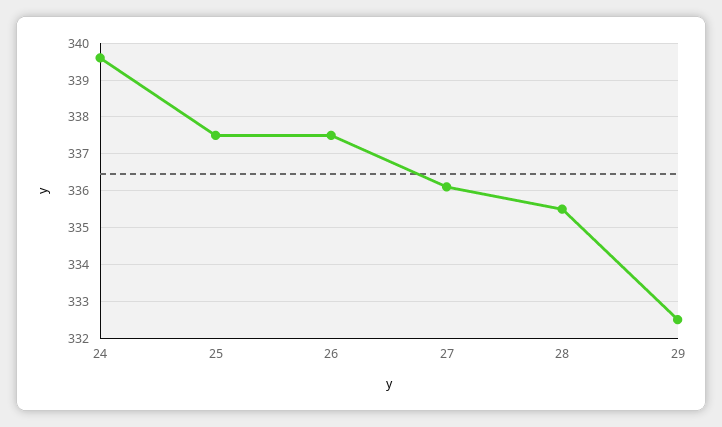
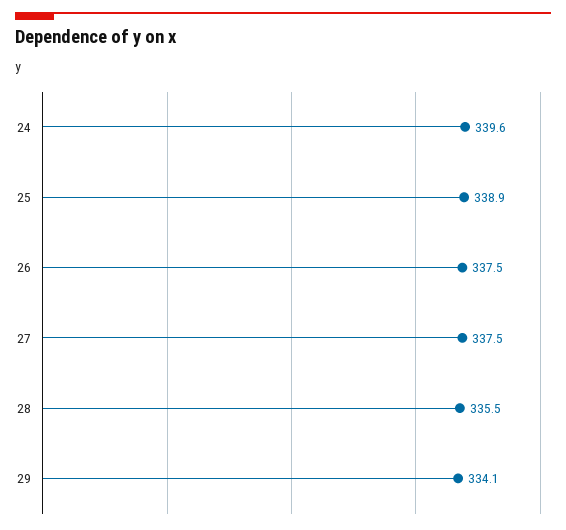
  {
    "24": 339.6,
-   "25": 337.5,
+   "25": 338.9,
    "26": 337.5,
-   "27": 336,
+   "27": 337.5,
    "28": 335.5,
-   "29": 332.5
+   "29": 334.1
  }

